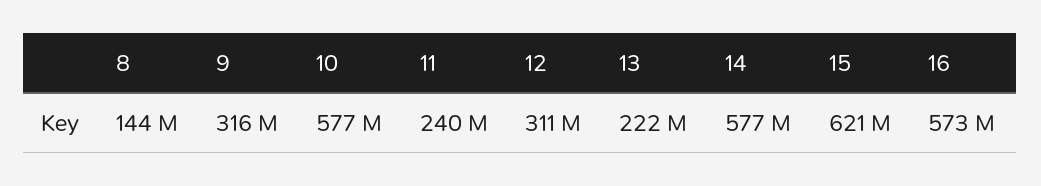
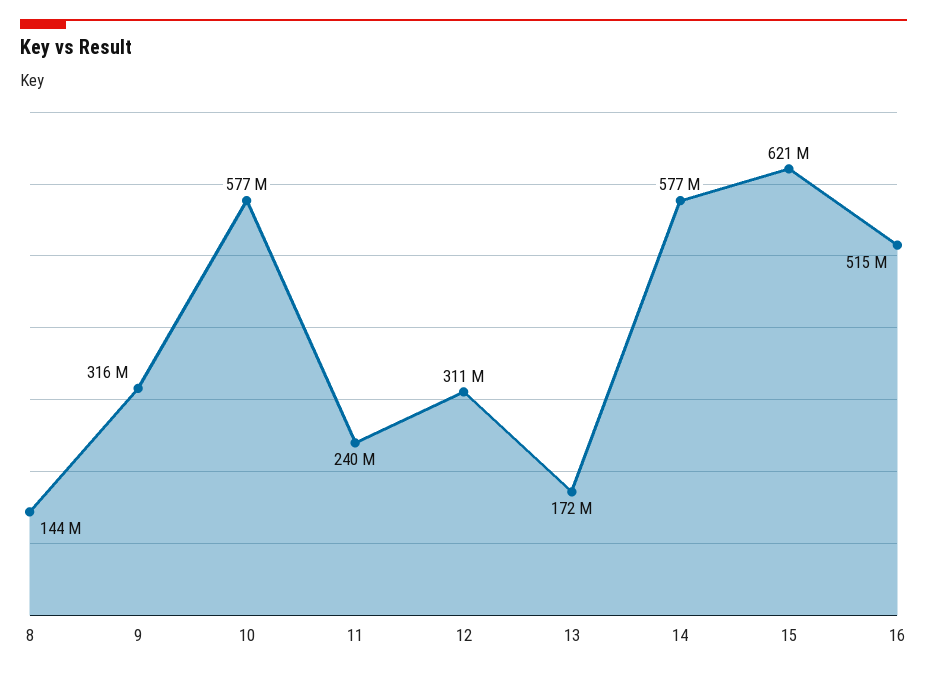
  {
    "8": 144000000,
    "9": 316000000,
    "10": 577000000,
    "11": 240000000,
    "12": 311000000,
-   "13": 222000000,
+   "13": 172000000,
    "14": 577000000,
    "15": 621000000,
-   "16": 573000000
+   "16": 515000000
  }

